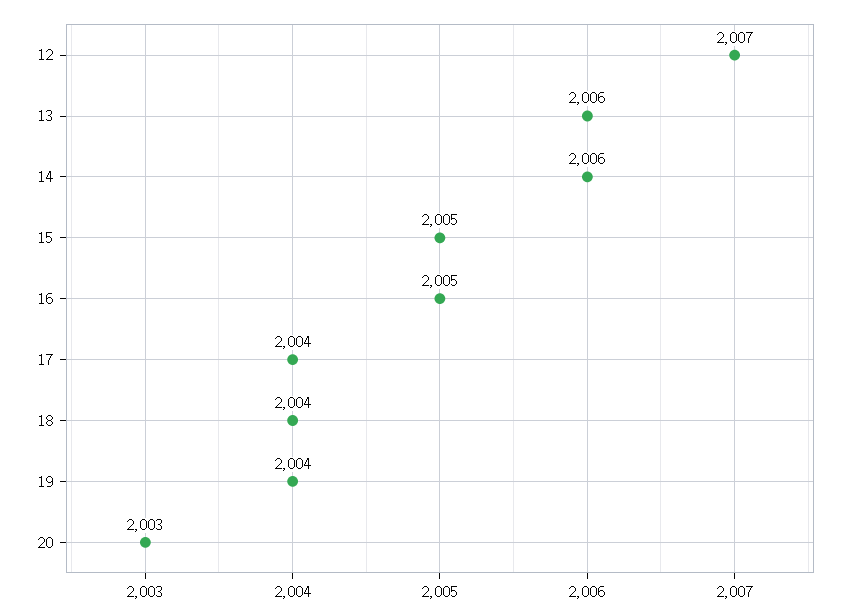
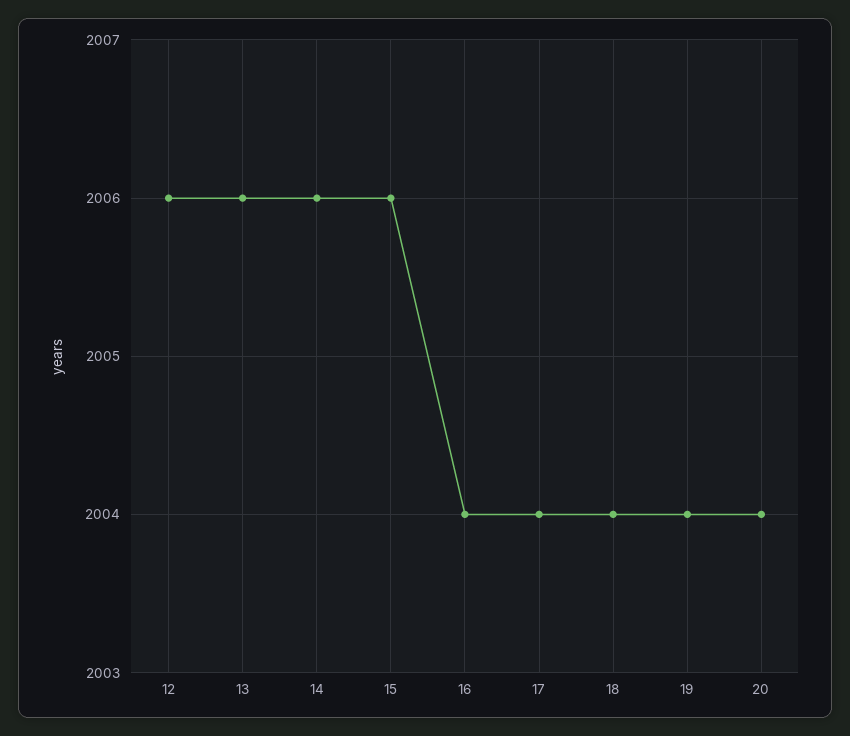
  {
-   "12": 2007,
+   "12": 2006,
    "13": 2006,
    "14": 2006,
-   "15": 2005,
+   "15": 2006,
-   "16": 2005,
+   "16": 2004,
    "17": 2004,
    "18": 2004,
    "19": 2004,
-   "20": 2003
+   "20": 2004
  }

